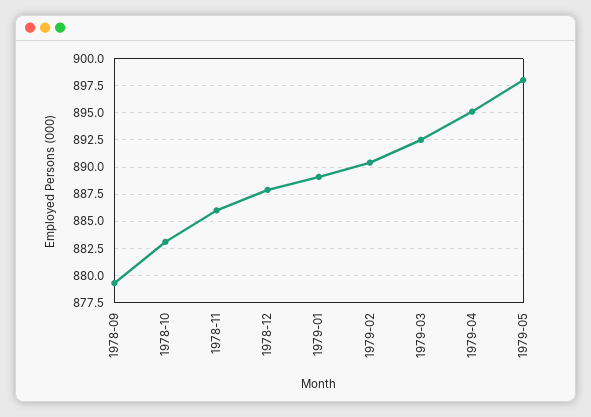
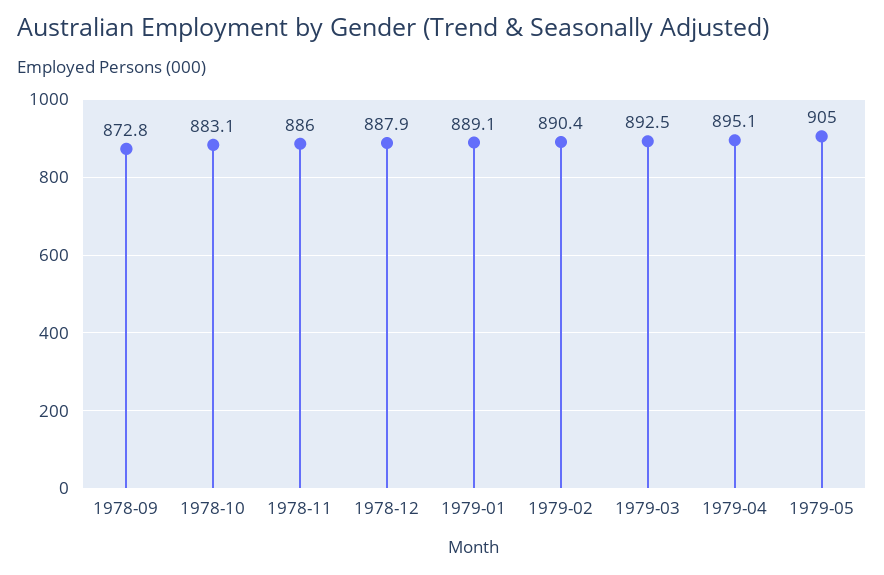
  {
-   "1978-09": 880,
+   "1978-09": 872.8,
    "1978-10": 883.1,
    "1978-11": 886,
    "1978-12": 887.9,
    "1979-01": 889.1,
    "1979-02": 890.4,
    "1979-03": 892.5,
    "1979-04": 895.1,
-   "1979-05": 897.5
+   "1979-05": 905
  }

